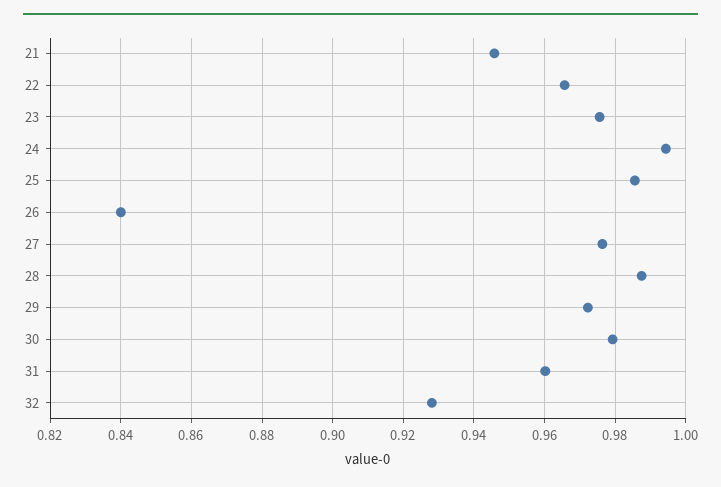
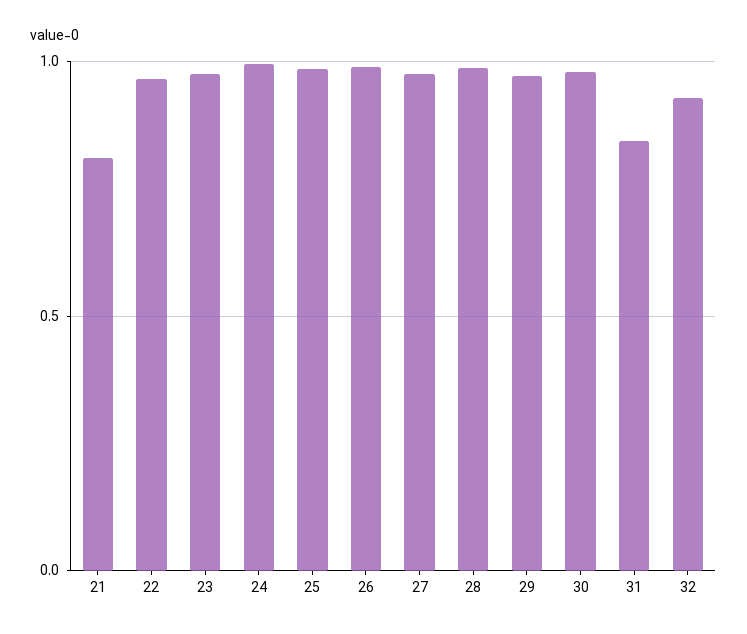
  {
-   "21": 0.946,
+   "21": 0.8,
    "22": 0.966,
    "23": 0.976,
    "24": 0.994,
    "25": 0.986,
-   "26": 0.84,
+   "26": 1,
    "27": 0.976,
    "28": 0.988,
    "29": 0.972,
    "30": 0.98,
-   "31": 0.96,
+   "31": 0.85,
    "32": 0.928
  }

